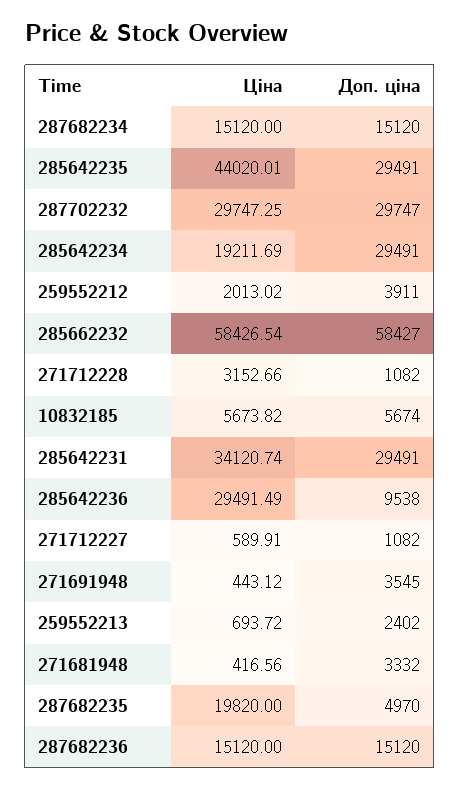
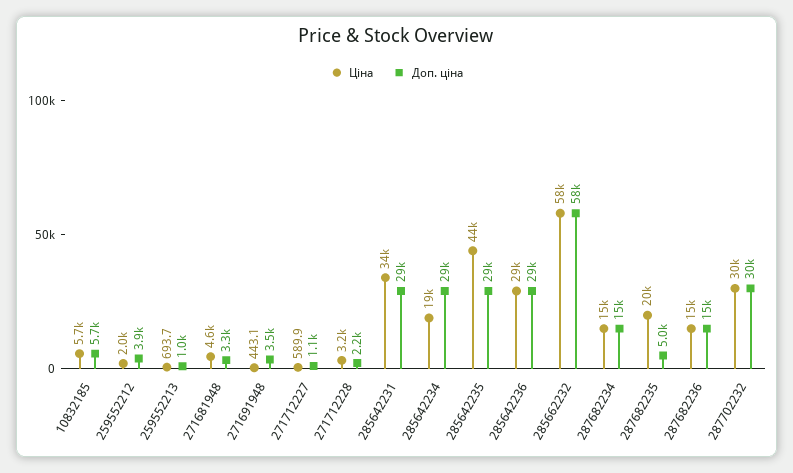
  {
    "Ціна": {
      "287682234": 15120,
      "285642235": 44020.01,
      "287702232": 29747.25,
      "285642234": 19211.69,
      "259552212": 2013.02,
      "285662232": 58426.54,
      "271712228": 3152.66,
      "10832185": 5673.82,
      "285642231": 34120.74,
      "285642236": 29491.49,
      "271712227": 589.91,
      "271691948": 443.12,
      "259552213": 693.72,
-     "271681948": 416.56,
+     "271681948": 4600,
      "287682235": 19820,
      "287682236": 15120
    },
    "Доп. ціна": {
      "287682234": 15120,
      "285642235": 29491,
      "287702232": 29747,
      "285642234": 29491,
      "259552212": 3911,
      "285662232": 58427,
-     "271712228": 1082,
+     "271712228": 2200,
      "10832185": 5674,
      "285642231": 29491,
-     "285642236": 9538,
+     "285642236": 29000,
      "271712227": 1082,
      "271691948": 3545,
-     "259552213": 2402,
+     "259552213": 1000,
      "271681948": 3332,
      "287682235": 4970,
      "287682236": 15120
    }
  }

